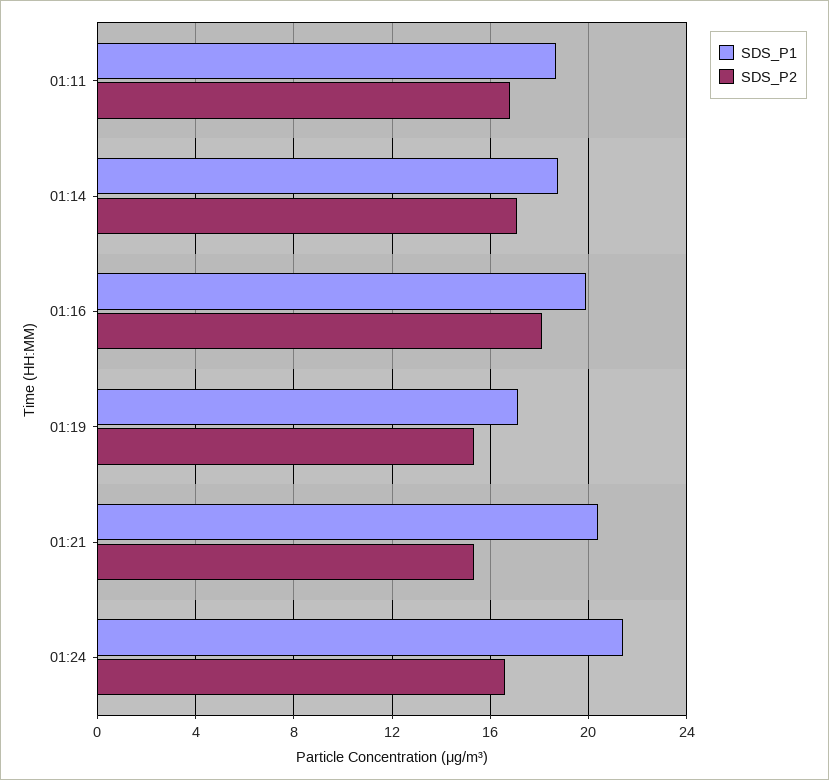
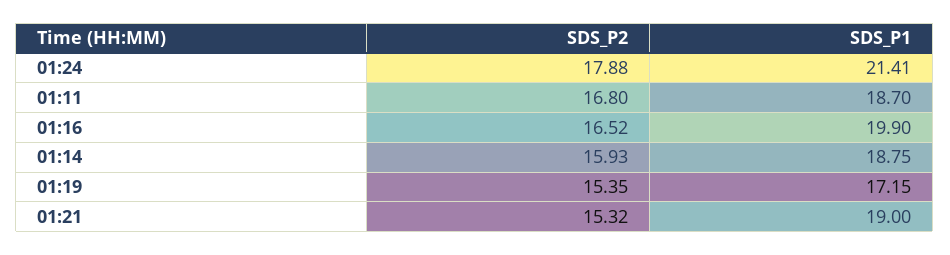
  {
    "SDS_P1": {
      "01:11": 18.7,
      "01:14": 18.75,
      "01:16": 19.9,
      "01:19": 17.15,
-     "01:21": 20.5,
+     "01:21": 19,
      "01:24": 21.41
    },
    "SDS_P2": {
      "01:11": 16.8,
-     "01:14": 17,
+     "01:14": 15.93,
-     "01:16": 18,
+     "01:16": 16.52,
      "01:19": 15.35,
      "01:21": 15.32,
-     "01:24": 16.5
+     "01:24": 17.88
    }
  }

